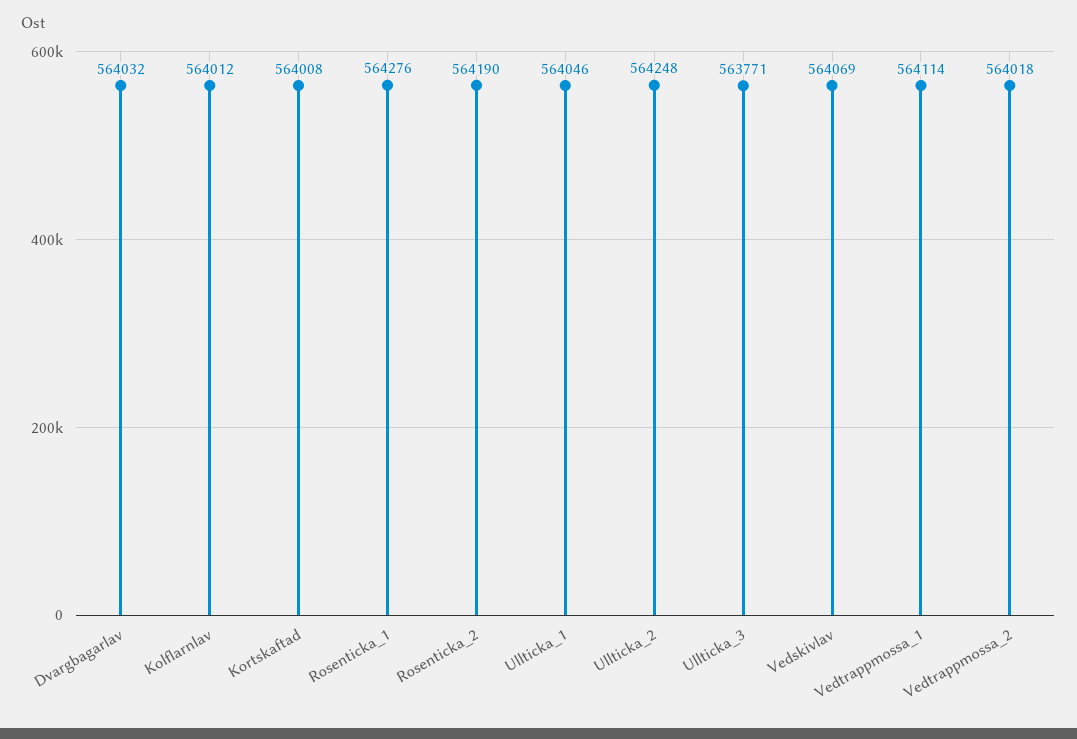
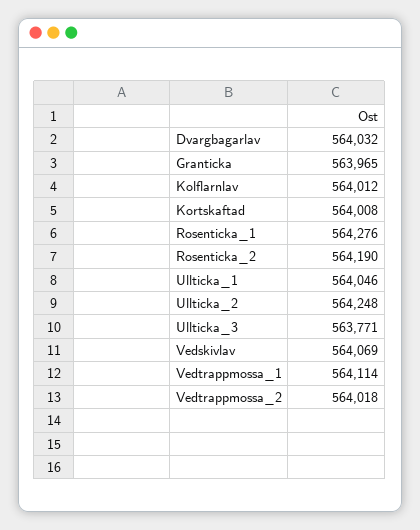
  {
    "Dvargbagarlav": 564032,
    "Kolflarnlav": 564012,
    "Kortskaftad": 564008,
    "Rosenticka_1": 564276,
    "Rosenticka_2": 564190,
    "Ullticka_1": 564046,
    "Ullticka_2": 564248,
    "Ullticka_3": 563771,
    "Vedskivlav": 564069,
    "Vedtrappmossa_1": 564114,
-   "Vedtrappmossa_2": 564018
+   "Vedtrappmossa_2": 564018,
+   "Granticka": 563965
  }

